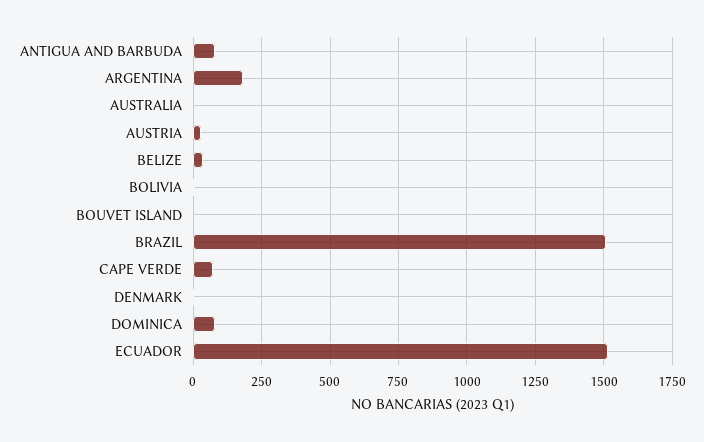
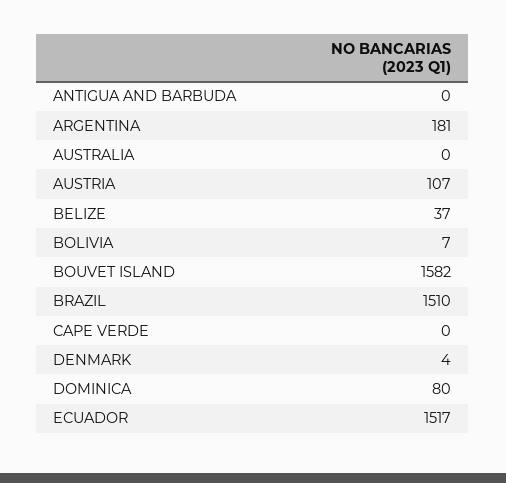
  {
-   "ANTIGUA AND BARBUDA": 75,
+   "ANTIGUA AND BARBUDA": 0,
    "ARGENTINA": 181,
    "AUSTRALIA": 0,
-   "AUSTRIA": 25,
+   "AUSTRIA": 107,
    "BELIZE": 37,
    "BOLIVIA": 7,
-   "BOUVET ISLAND": 0,
+   "BOUVET ISLAND": 1582,
    "BRAZIL": 1510,
-   "CAPE VERDE": 75,
+   "CAPE VERDE": 0,
    "DENMARK": 4,
    "DOMINICA": 80,
    "ECUADOR": 1517
  }

